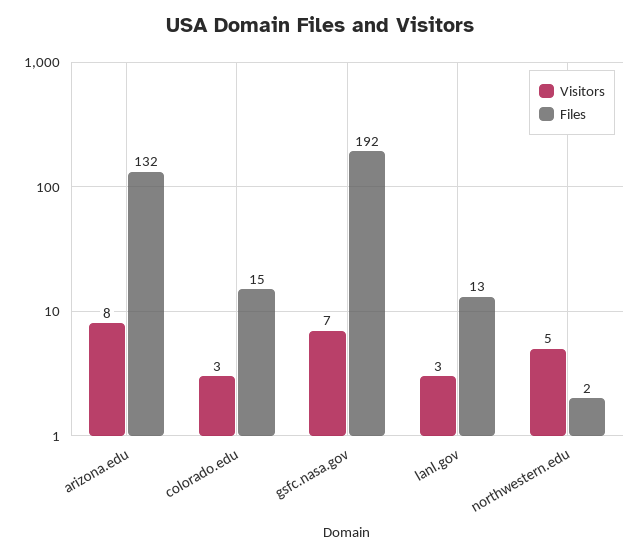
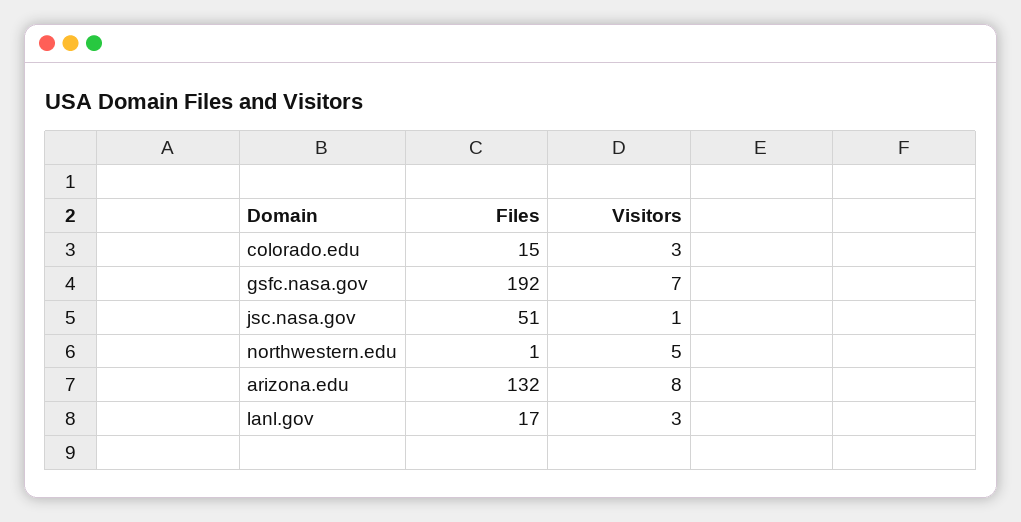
  {
    "Visitors": {
      "arizona.edu": 8,
      "colorado.edu": 3,
      "gsfc.nasa.gov": 7,
      "lanl.gov": 3,
-     "northwestern.edu": 5
+     "northwestern.edu": 5,
+     "jsc.nasa.gov": 1
    },
    "Files": {
      "arizona.edu": 132,
      "colorado.edu": 15,
      "gsfc.nasa.gov": 192,
-     "lanl.gov": 13,
+     "lanl.gov": 17,
-     "northwestern.edu": 2
+     "northwestern.edu": 1,
+     "jsc.nasa.gov": 51
    }
  }

